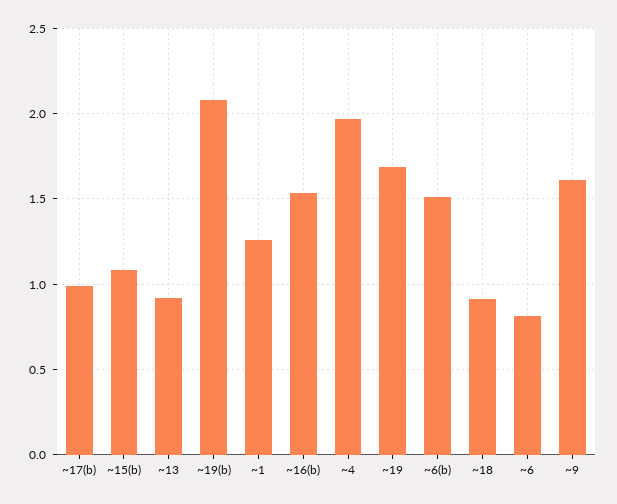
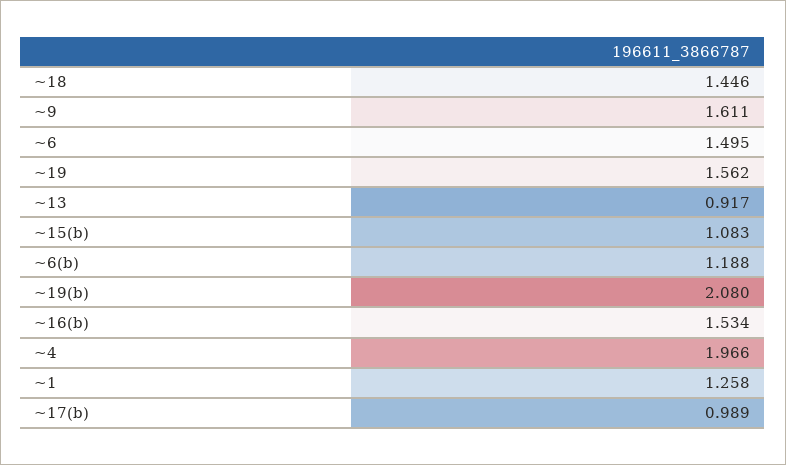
  {
    "~17(b)": 0.989,
    "~15(b)": 1.083,
    "~13": 0.917,
    "~19(b)": 2.08,
    "~1": 1.258,
    "~16(b)": 1.534,
    "~4": 1.966,
-   "~19": 1.7,
+   "~19": 1.562,
-   "~6(b)": 1.5,
+   "~6(b)": 1.188,
-   "~18": 0.9,
+   "~18": 1.446,
-   "~6": 0.8,
+   "~6": 1.495,
    "~9": 1.611
  }

